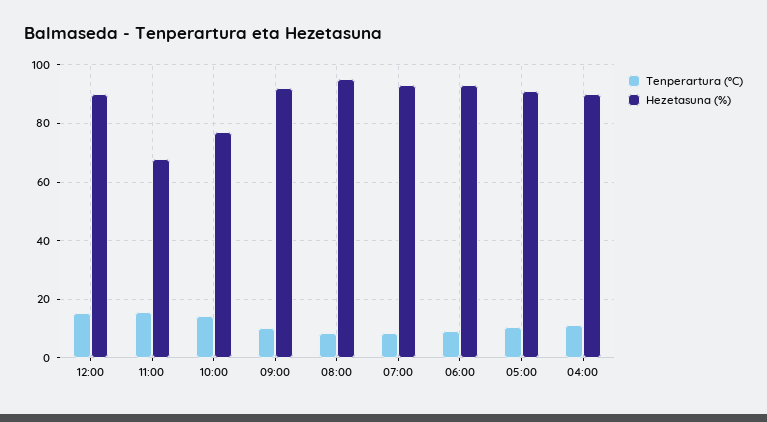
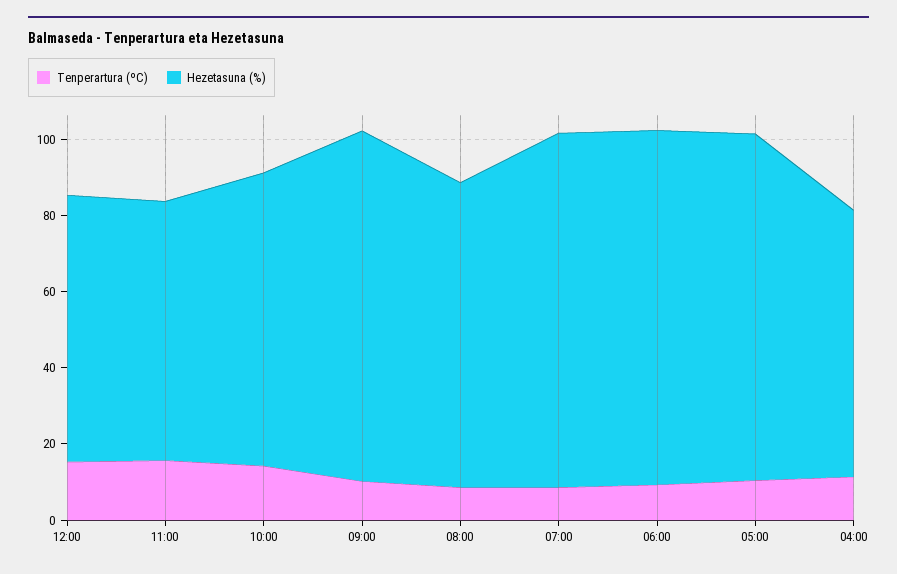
  {
    "Tenperartura (ºC)": {
      "12:00": 15,
      "11:00": 15,
      "10:00": 15,
      "09:00": 10,
      "08:00": 7.5,
      "07:00": 7.5,
      "06:00": 10,
      "05:00": 10,
      "04:00": 12.5
    },
    "Hezetasuna (%)": {
-     "12:00": 90,
+     "12:00": 70,
      "11:00": 67.5,
      "10:00": 77.5,
      "09:00": 92.5,
-     "08:00": 95,
+     "08:00": 80,
      "07:00": 92.5,
      "06:00": 92.5,
      "05:00": 90,
-     "04:00": 90
+     "04:00": 70
    }
  }

